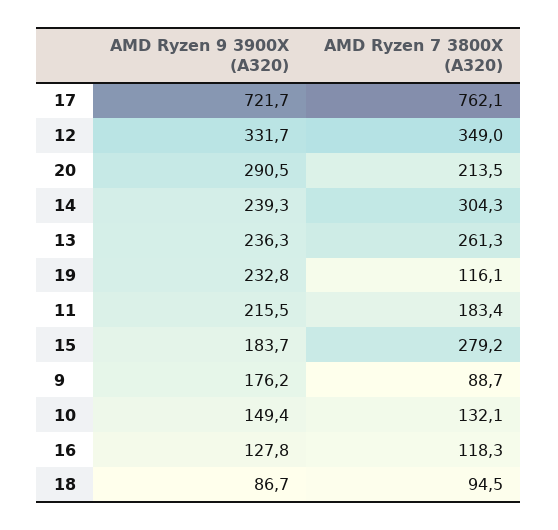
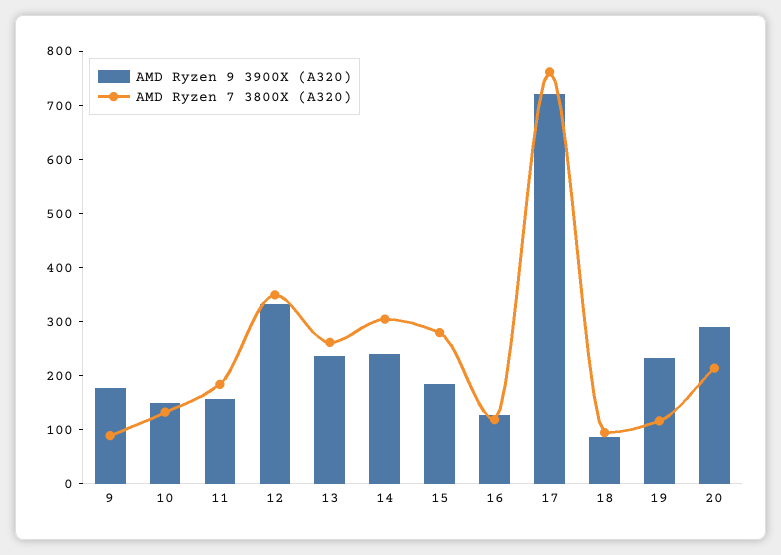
  {
    "AMD Ryzen 9 3900X (A320)": {
      "17": 721.7,
      "12": 331.7,
      "20": 290.5,
      "14": 239.3,
      "13": 236.3,
      "19": 232.8,
-     "11": 215.5,
+     "11": 160,
      "15": 183.7,
      "9": 176.2,
      "10": 149.4,
      "16": 127.8,
      "18": 86.7
    },
    "AMD Ryzen 7 3800X (A320)": {
      "17": 762.1,
      "12": 349,
      "20": 213.5,
      "14": 304.3,
      "13": 261.3,
      "19": 116.1,
      "11": 183.4,
      "15": 279.2,
      "9": 88.7,
      "10": 132.1,
      "16": 118.3,
      "18": 94.5
    }
  }

